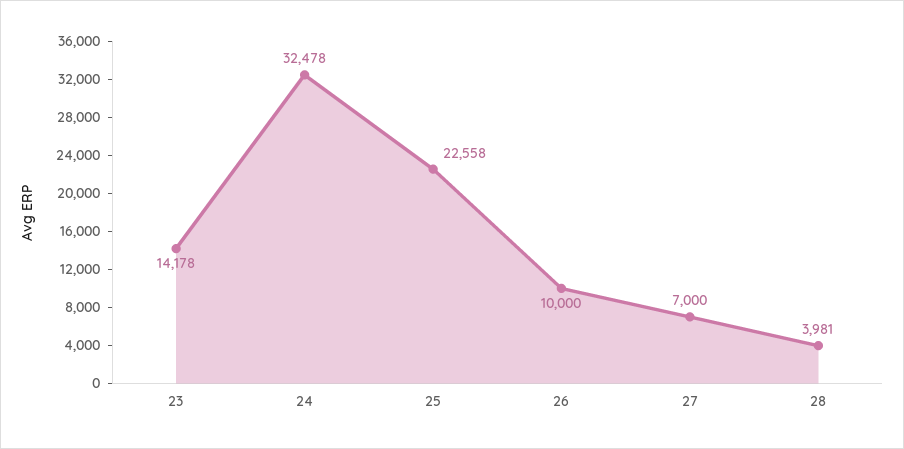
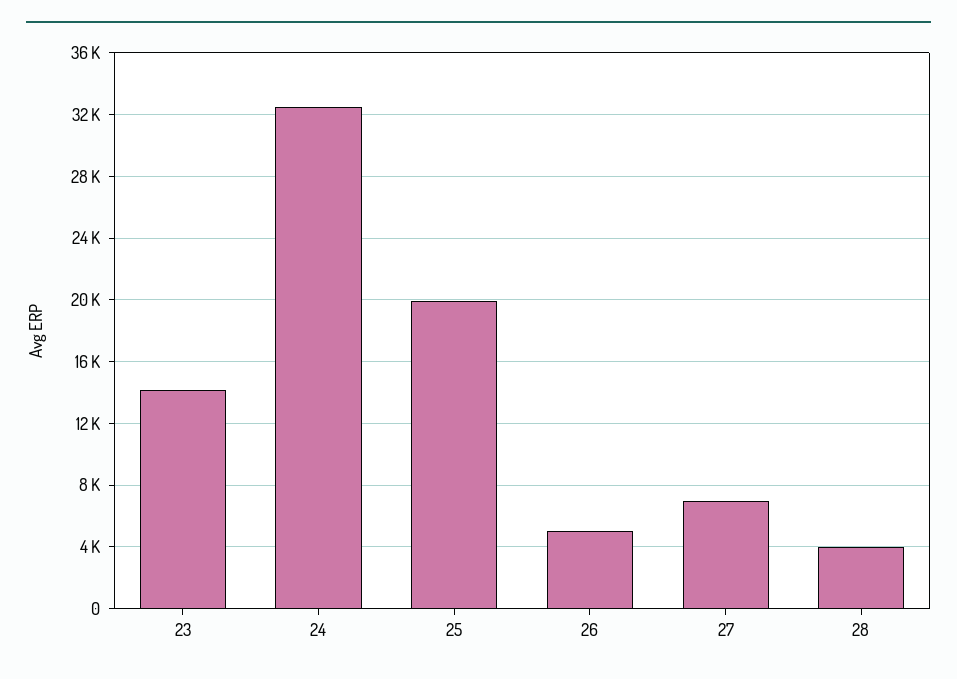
  {
    "23": 14178,
    "24": 32478,
-   "25": 22558,
+   "25": 20000,
-   "26": 10000,
+   "26": 5000,
    "27": 7000,
    "28": 3981
  }

